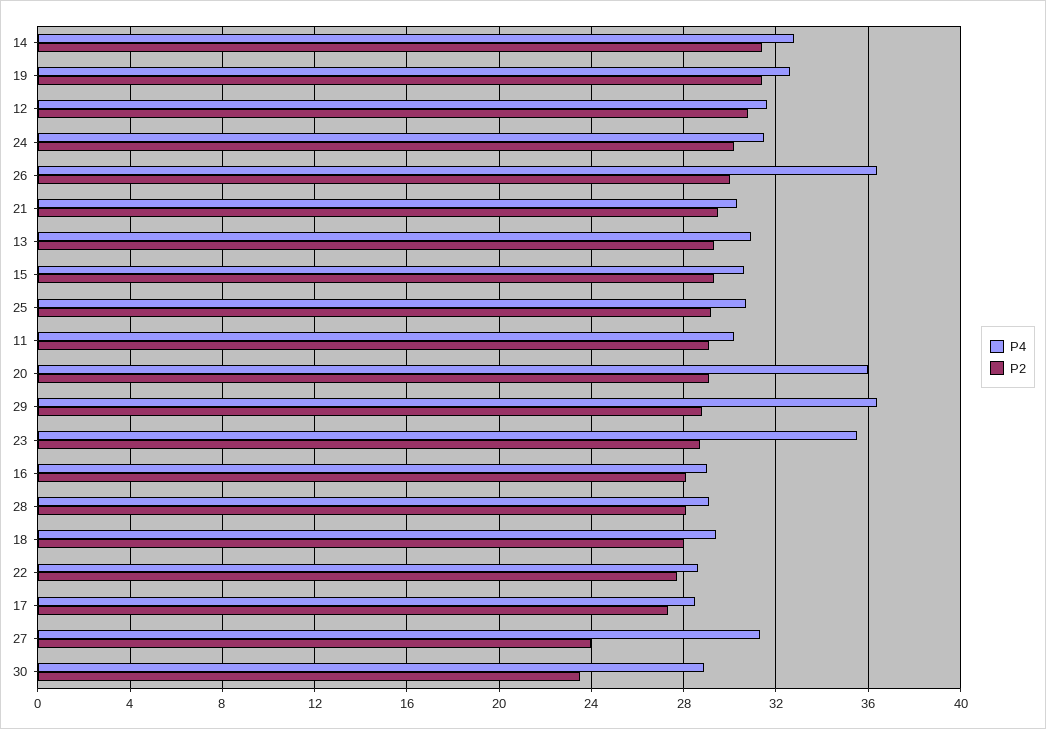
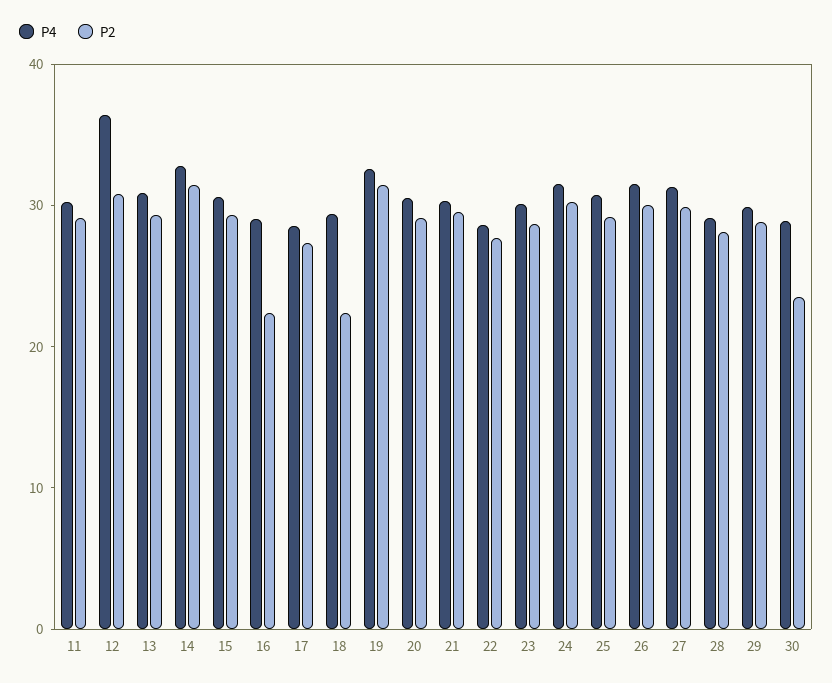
  {
    "P4": {
      "14": 33,
      "19": 32.5,
-     "12": 31.5,
+     "12": 36,
      "24": 31.5,
-     "26": 36.5,
+     "26": 32,
      "21": 30.5,
      "13": 31,
      "15": 30.5,
      "25": 30.5,
      "11": 30,
-     "20": 36,
+     "20": 30,
-     "29": 36.5,
+     "29": 30,
-     "23": 35.5,
+     "23": 30,
      "16": 29,
      "28": 29,
      "18": 29.5,
      "22": 28.5,
      "17": 28.5,
      "27": 31.5,
      "30": 29
    },
    "P2": {
      "14": 31.5,
      "19": 31.5,
      "12": 31,
      "24": 30,
      "26": 30,
      "21": 29.5,
      "13": 29.5,
      "15": 29.5,
      "25": 29,
      "11": 29,
      "20": 29,
      "29": 29,
      "23": 28.5,
-     "16": 28,
+     "16": 22,
      "28": 28,
-     "18": 28,
+     "18": 22,
      "22": 27.5,
      "17": 27.5,
-     "27": 24,
+     "27": 30,
      "30": 23.5
    }
  }

